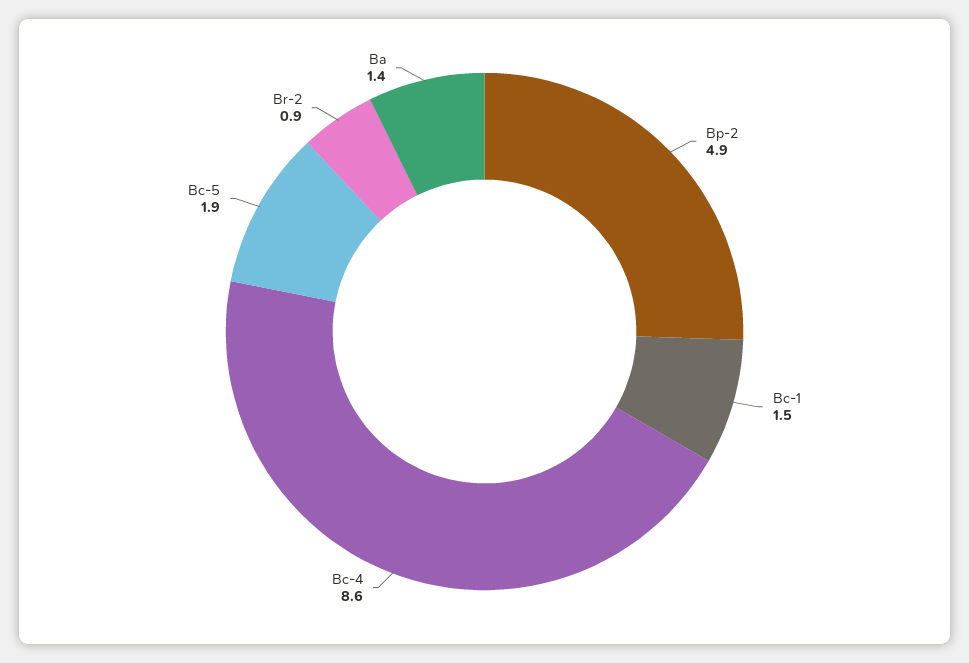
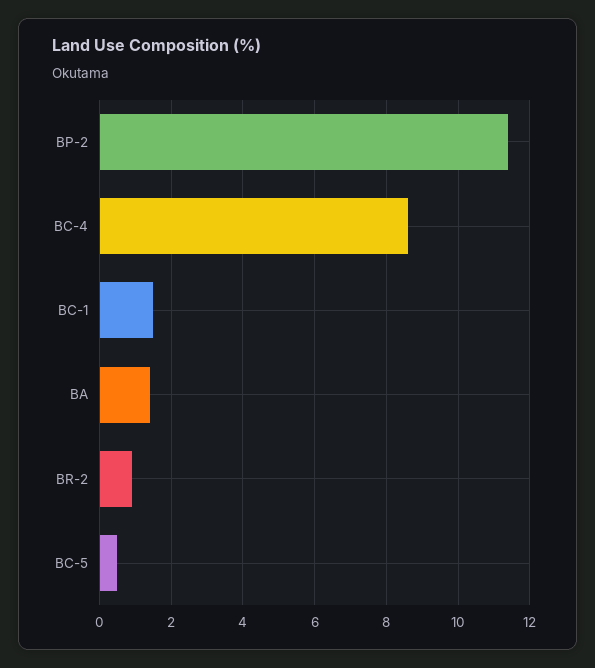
  {
-   "Bp-2": 4.9,
+   "Bp-2": 11.5,
    "Bc-1": 1.5,
    "Bc-4": 8.6,
-   "Bc-5": 1.9,
+   "Bc-5": 0.5,
    "Br-2": 0.9,
    "Ba": 1.4
  }

